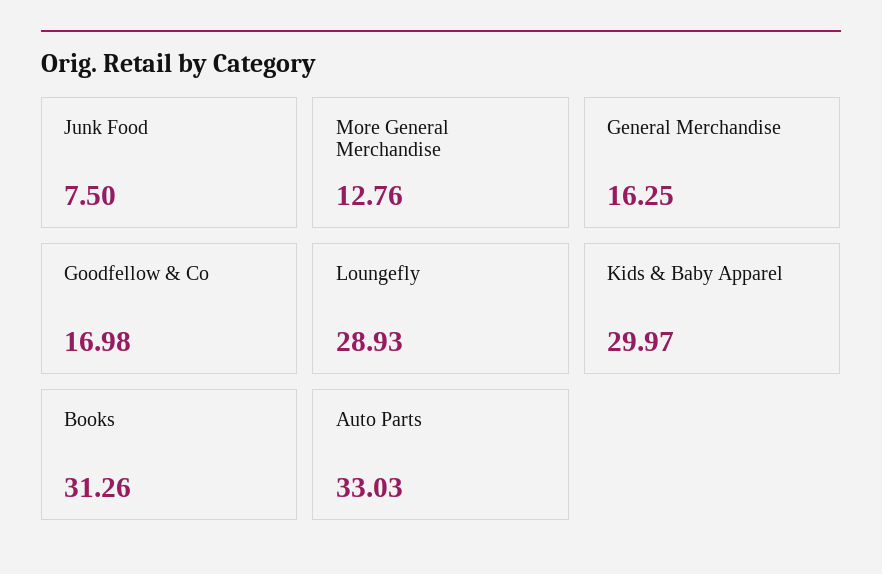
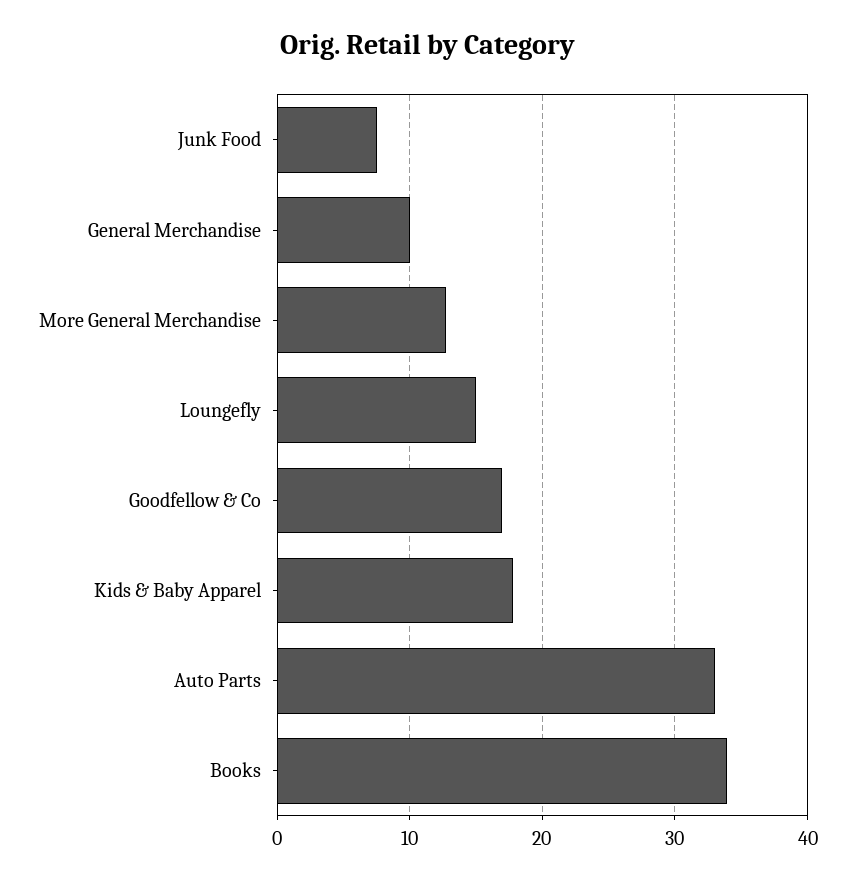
  {
    "Junk Food": 7.5,
    "More General Merchandise": 12.76,
-   "General Merchandise": 16.25,
+   "General Merchandise": 10,
    "Goodfellow & Co": 16.98,
-   "Loungefly": 28.93,
+   "Loungefly": 15,
-   "Kids & Baby Apparel": 29.97,
+   "Kids & Baby Apparel": 18,
-   "Books": 31.26,
+   "Books": 34,
    "Auto Parts": 33.03
  }

